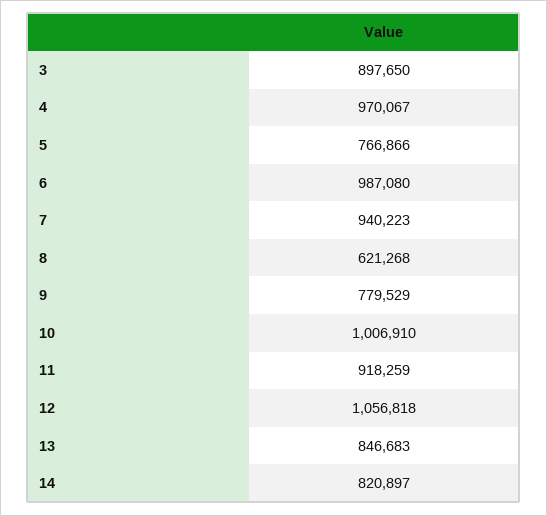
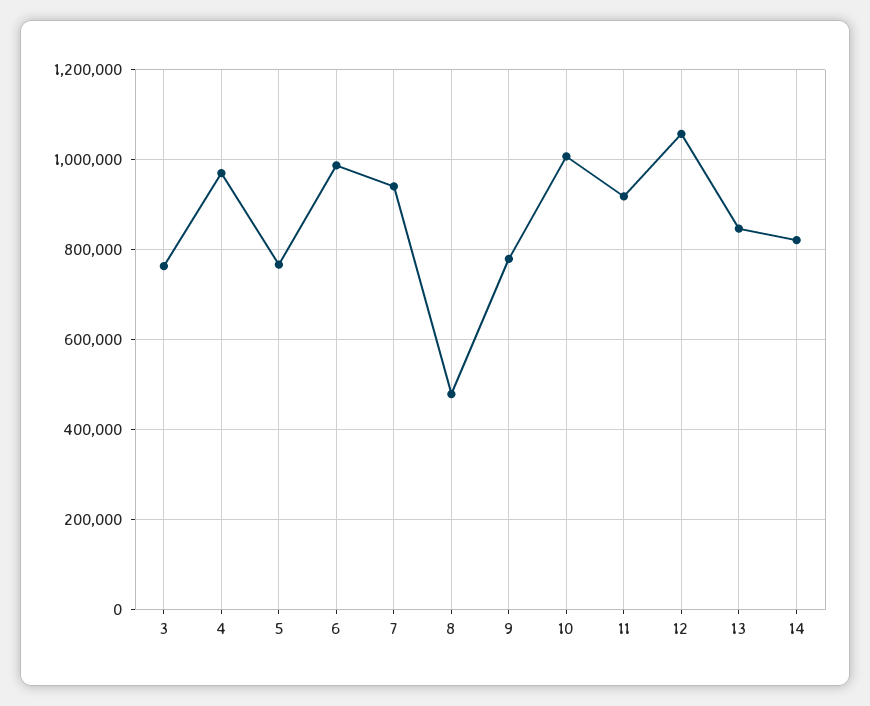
  {
-   "3": 897650,
+   "3": 760000,
    "4": 970067,
    "5": 766866,
    "6": 987080,
    "7": 940223,
-   "8": 621268,
+   "8": 480000,
    "9": 779529,
    "10": 1006910,
    "11": 918259,
    "12": 1056818,
    "13": 846683,
    "14": 820897
  }

